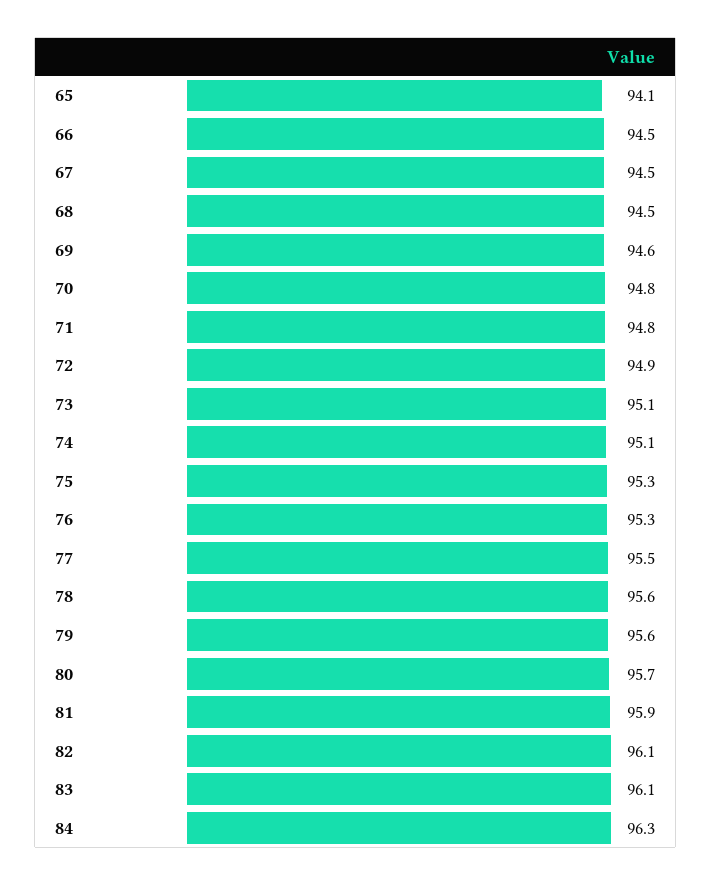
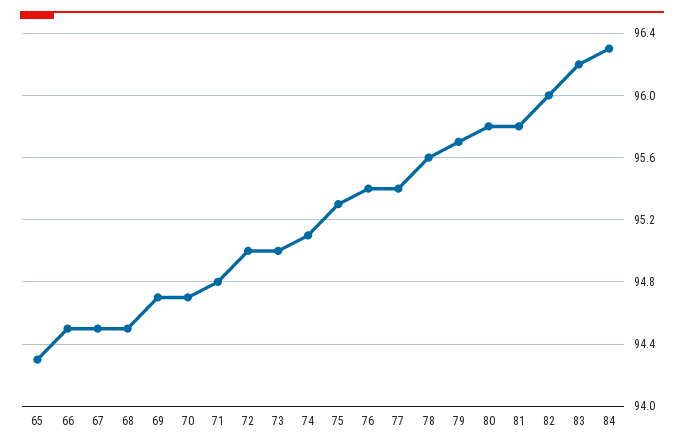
  {
-   "65": 94.1,
+   "65": 94.3,
    "66": 94.5,
    "67": 94.5,
    "68": 94.5,
-   "69": 94.6,
+   "69": 94.7,
-   "70": 94.8,
+   "70": 94.7,
    "71": 94.8,
-   "72": 94.9,
+   "72": 95,
-   "73": 95.1,
+   "73": 95,
    "74": 95.1,
    "75": 95.3,
-   "76": 95.3,
+   "76": 95.4,
-   "77": 95.5,
+   "77": 95.4,
    "78": 95.6,
-   "79": 95.6,
+   "79": 95.7,
-   "80": 95.7,
+   "80": 95.8,
-   "81": 95.9,
+   "81": 95.8,
-   "82": 96.1,
+   "82": 96,
-   "83": 96.1,
+   "83": 96.2,
    "84": 96.3
  }

